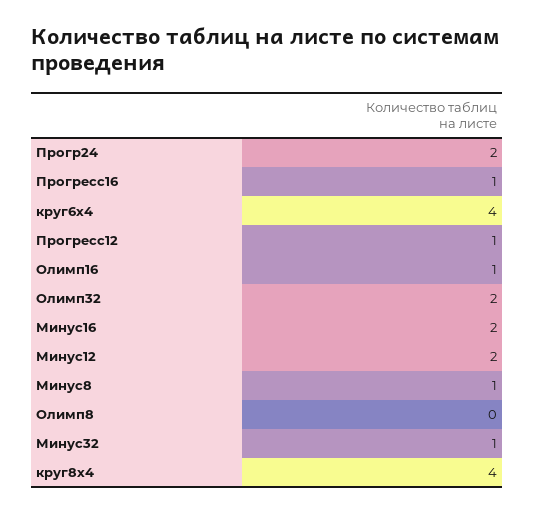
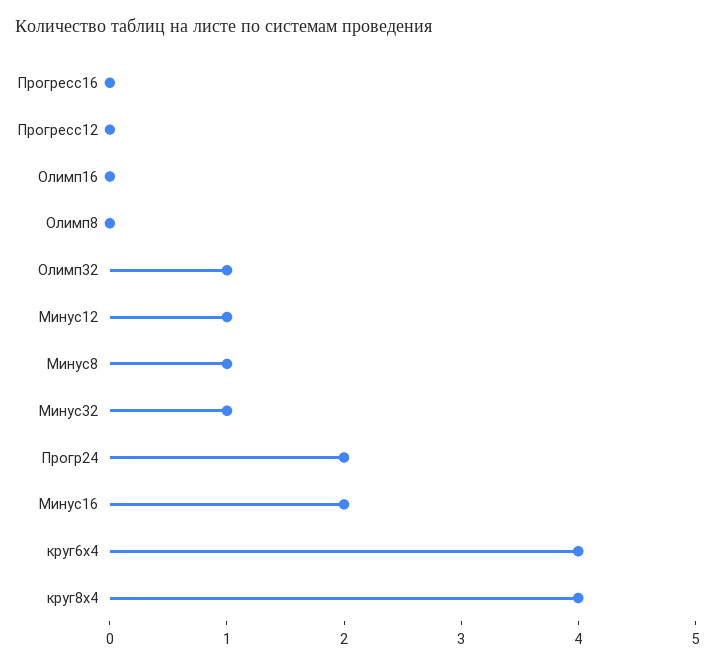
  {
    "Прогр24": 2,
-   "Прогресс16": 1,
+   "Прогресс16": 0,
    "круг6х4": 4,
-   "Прогресс12": 1,
+   "Прогресс12": 0,
-   "Олимп16": 1,
+   "Олимп16": 0,
-   "Олимп32": 2,
+   "Олимп32": 1,
    "Минус16": 2,
-   "Минус12": 2,
+   "Минус12": 1,
    "Минус8": 1,
    "Олимп8": 0,
    "Минус32": 1,
    "круг8х4": 4
  }

